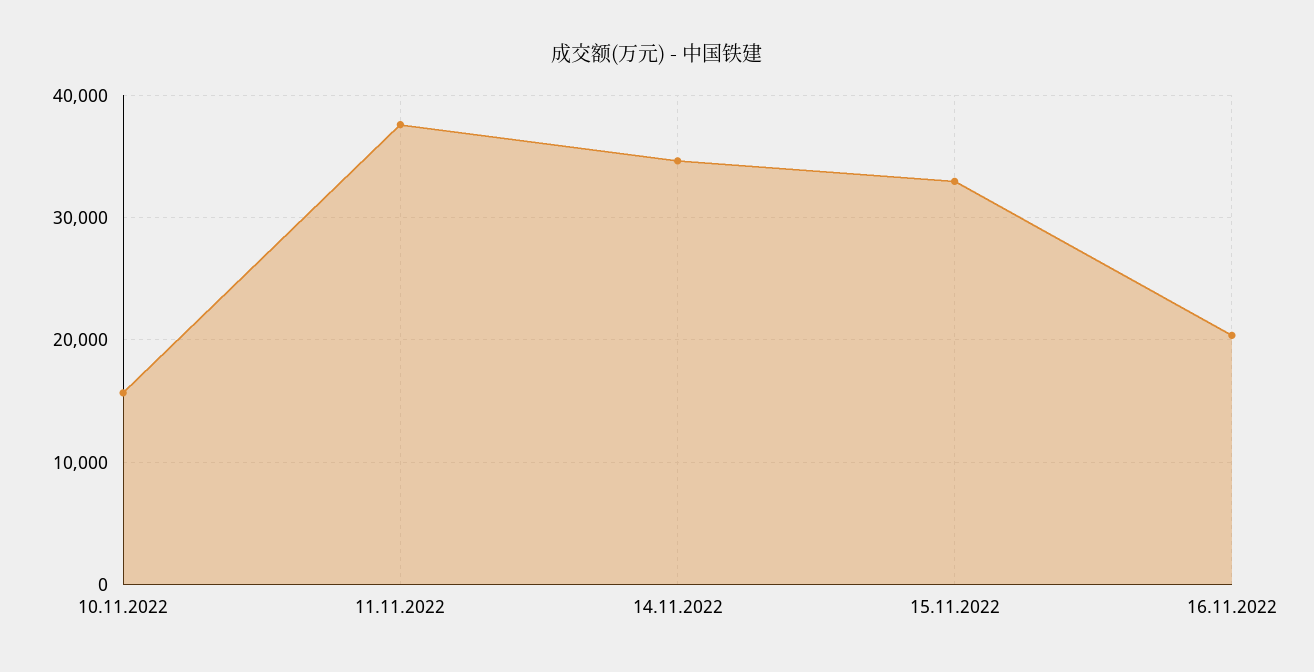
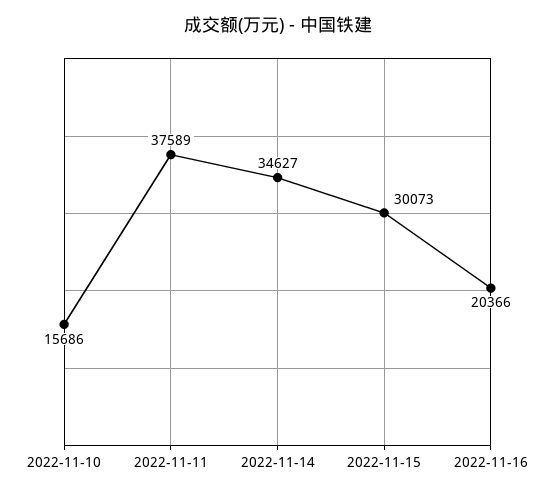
  {
    "10.11.2022": 15686,
    "11.11.2022": 37589,
    "14.11.2022": 34627,
-   "15.11.2022": 33000,
+   "15.11.2022": 30073,
    "16.11.2022": 20366
  }

